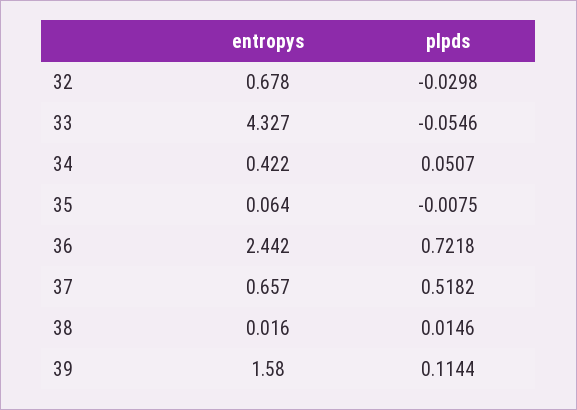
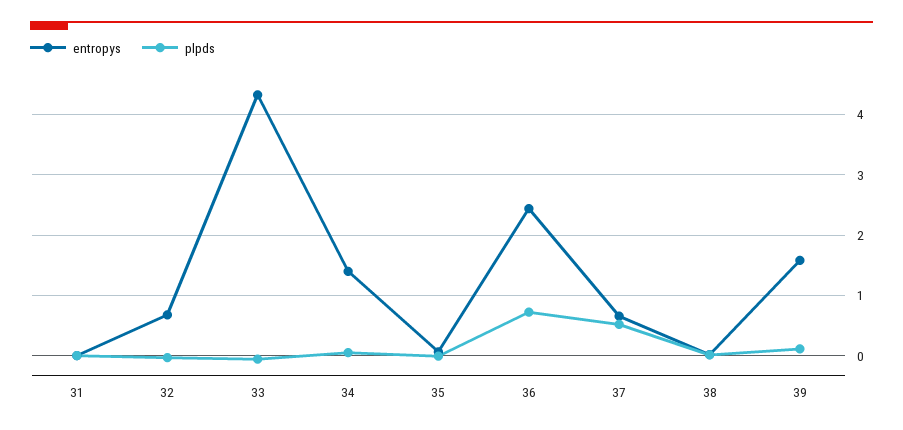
  {
    "entropys": {
      "32": 0.678,
      "33": 4.327,
-     "34": 0.422,
+     "34": 1.4,
      "35": 0.064,
      "36": 2.442,
      "37": 0.657,
      "38": 0.016,
-     "39": 1.58
+     "39": 1.58,
+     "31": 0
    },
    "plpds": {
      "32": -0.0298,
      "33": -0.0546,
      "34": 0.0507,
      "35": -0.0075,
      "36": 0.7218,
      "37": 0.5182,
      "38": 0.0146,
-     "39": 0.1144
+     "39": 0.1144,
+     "31": 0
    }
  }

